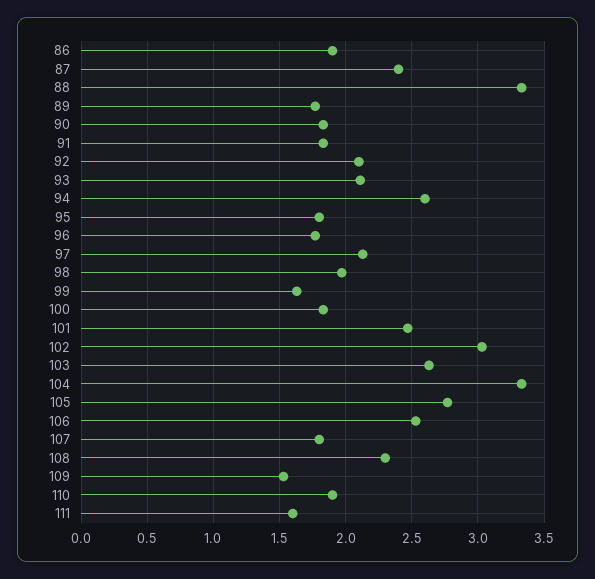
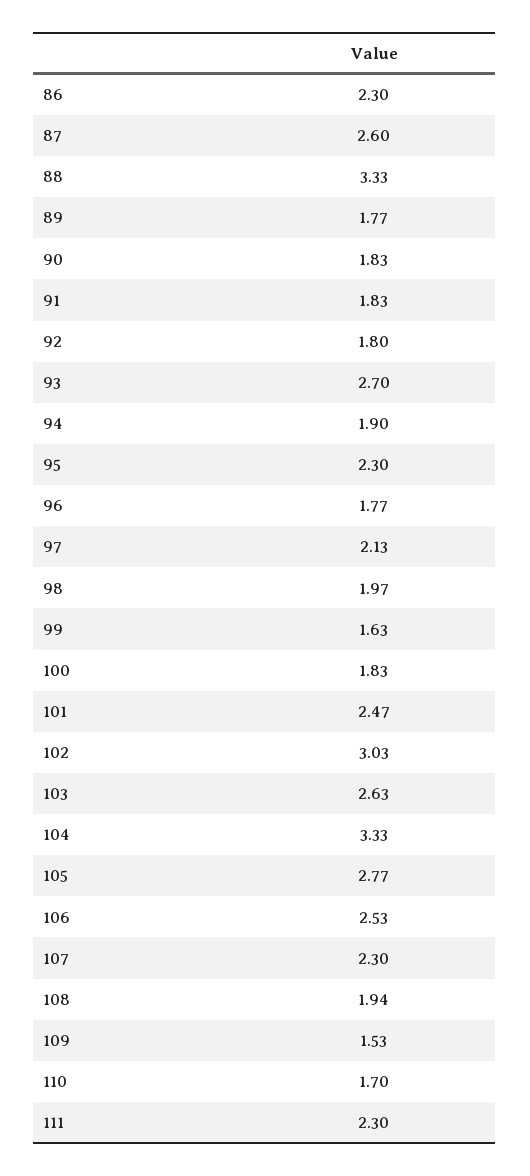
  {
-   "86": 1.9,
+   "86": 2.3,
-   "87": 2.4,
+   "87": 2.6,
    "88": 3.33,
    "89": 1.77,
    "90": 1.83,
    "91": 1.83,
-   "92": 2.1,
+   "92": 1.8,
-   "93": 2.1,
+   "93": 2.7,
-   "94": 2.6,
+   "94": 1.9,
-   "95": 1.8,
+   "95": 2.3,
    "96": 1.77,
    "97": 2.13,
    "98": 1.97,
    "99": 1.63,
    "100": 1.83,
    "101": 2.47,
    "102": 3.03,
    "103": 2.63,
    "104": 3.33,
    "105": 2.77,
    "106": 2.53,
-   "107": 1.8,
+   "107": 2.3,
-   "108": 2.3,
+   "108": 1.94,
    "109": 1.53,
-   "110": 1.9,
+   "110": 1.7,
-   "111": 1.6
+   "111": 2.3
  }

